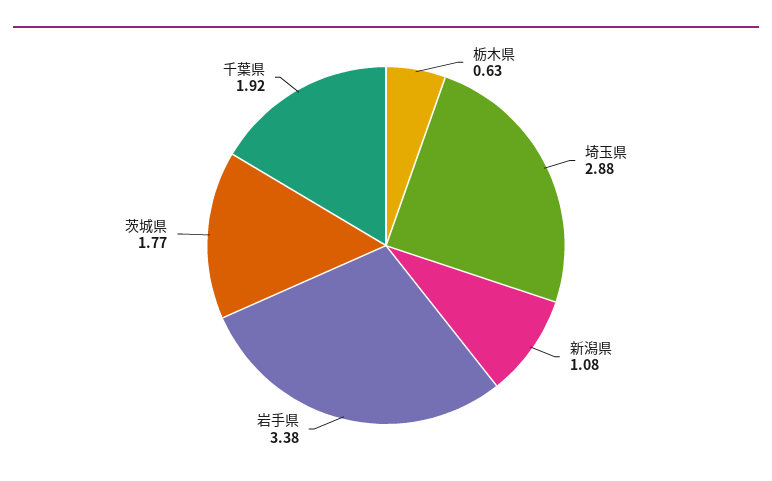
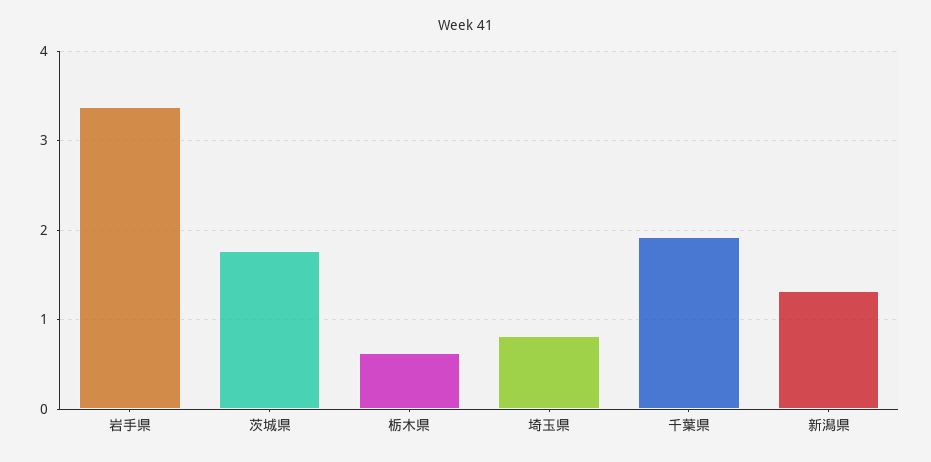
  {
    "栃木県": 0.63,
-   "埼玉県": 2.88,
+   "埼玉県": 0.8,
-   "新潟県": 1.08,
+   "新潟県": 1.3,
    "岩手県": 3.38,
    "茨城県": 1.77,
    "千葉県": 1.92
  }

